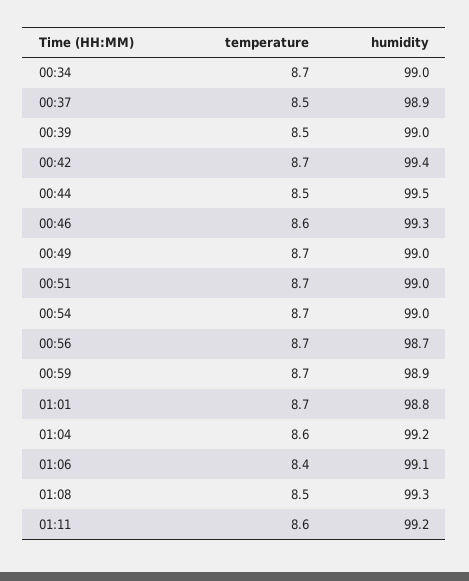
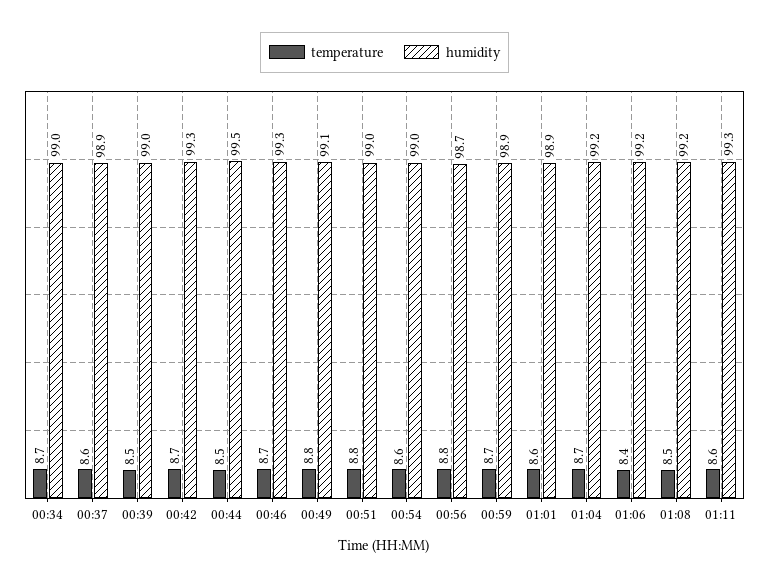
  {
    "temperature": {
      "00:34": 8.7,
-     "00:37": 8.5,
+     "00:37": 8.6,
      "00:39": 8.5,
      "00:42": 8.7,
      "00:44": 8.5,
-     "00:46": 8.6,
+     "00:46": 8.7,
-     "00:49": 8.7,
+     "00:49": 8.8,
-     "00:51": 8.7,
+     "00:51": 8.8,
-     "00:54": 8.7,
+     "00:54": 8.6,
-     "00:56": 8.7,
+     "00:56": 8.8,
      "00:59": 8.7,
-     "01:01": 8.7,
+     "01:01": 8.6,
-     "01:04": 8.6,
+     "01:04": 8.7,
      "01:06": 8.4,
      "01:08": 8.5,
      "01:11": 8.6
    },
    "humidity": {
      "00:34": 99,
      "00:37": 98.9,
      "00:39": 99,
-     "00:42": 99.4,
+     "00:42": 99.3,
      "00:44": 99.5,
      "00:46": 99.3,
-     "00:49": 99,
+     "00:49": 99.1,
      "00:51": 99,
      "00:54": 99,
      "00:56": 98.7,
      "00:59": 98.9,
-     "01:01": 98.8,
+     "01:01": 98.9,
      "01:04": 99.2,
-     "01:06": 99.1,
+     "01:06": 99.2,
-     "01:08": 99.3,
+     "01:08": 99.2,
-     "01:11": 99.2
+     "01:11": 99.3
    }
  }

